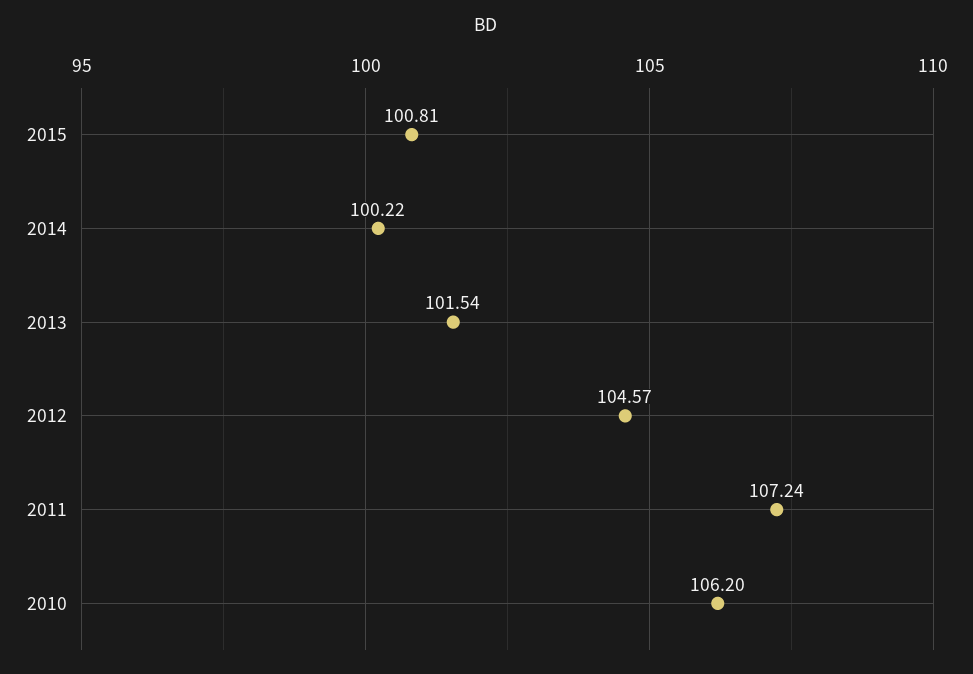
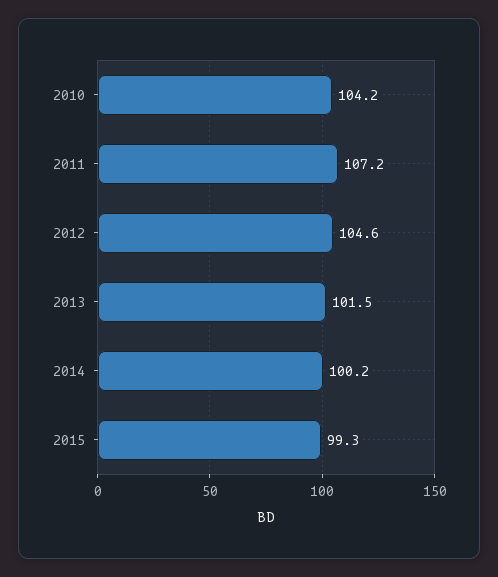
  {
-   "2015": 100.81,
+   "2015": 99.3,
    "2014": 100.22,
    "2013": 101.54,
    "2012": 104.57,
    "2011": 107.24,
-   "2010": 106.2
+   "2010": 104.2
  }

